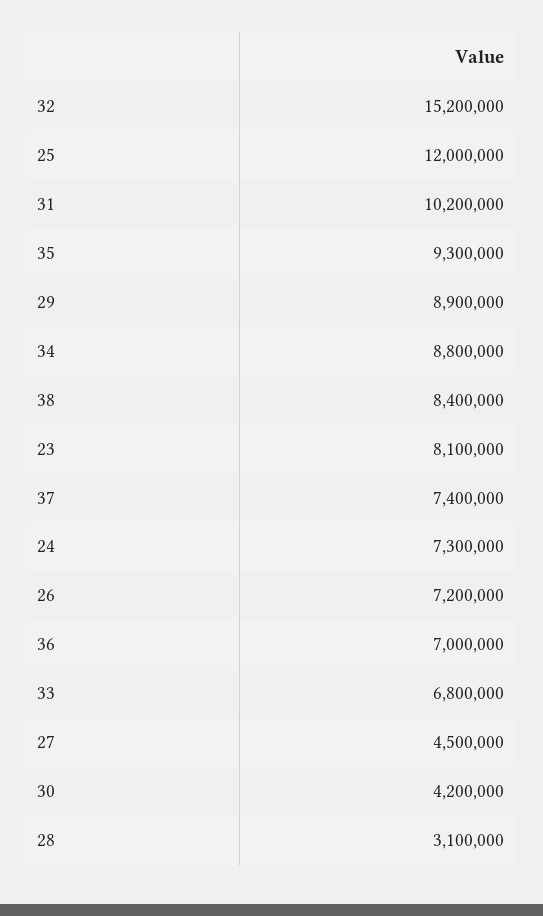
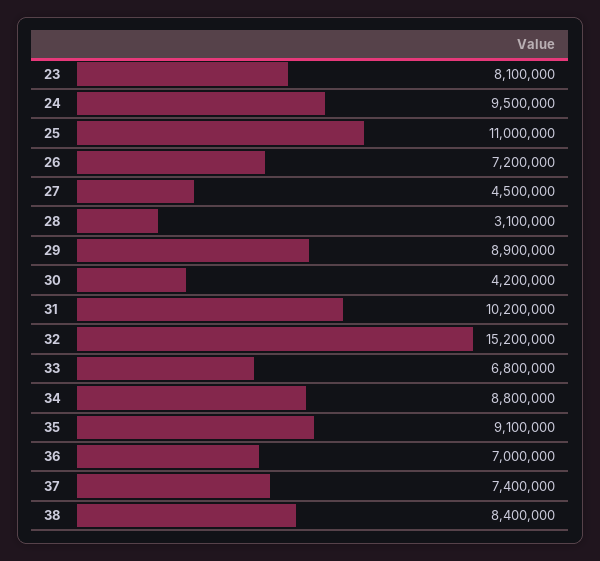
  {
    "32": 15200000,
-   "25": 12000000,
+   "25": 11000000,
    "31": 10200000,
-   "35": 9300000,
+   "35": 9100000,
    "29": 8900000,
    "34": 8800000,
    "38": 8400000,
    "23": 8100000,
    "37": 7400000,
-   "24": 7300000,
+   "24": 9500000,
    "26": 7200000,
    "36": 7000000,
    "33": 6800000,
    "27": 4500000,
    "30": 4200000,
    "28": 3100000
  }

